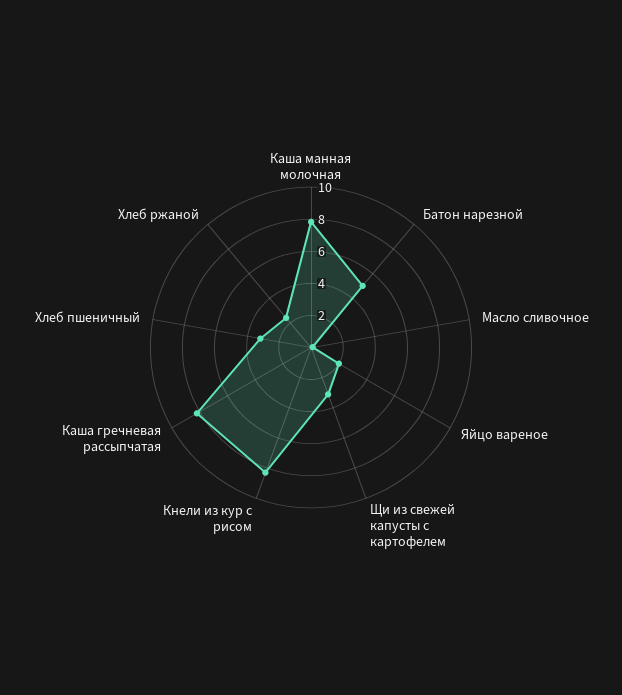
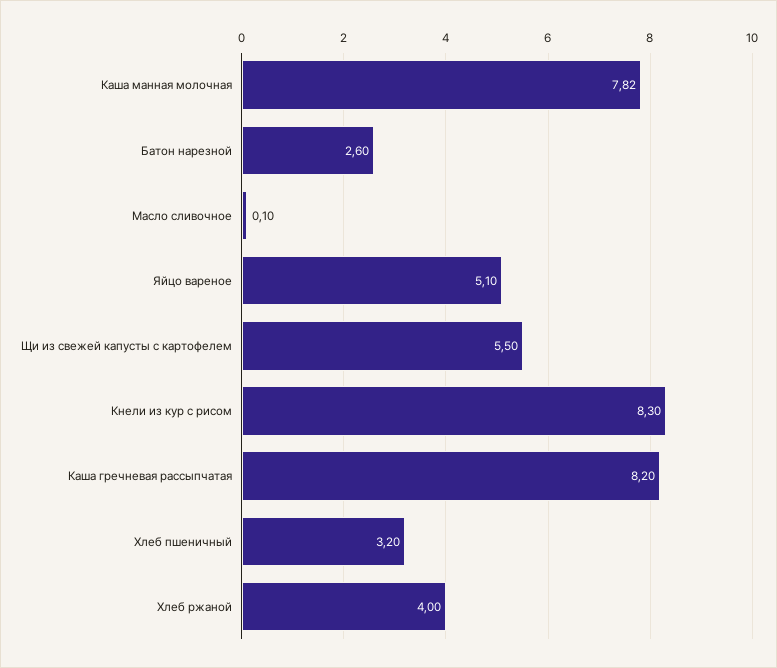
  {
    "Каша манная молочная": 7.82,
-   "Батон нарезной": 5,
+   "Батон нарезной": 2.6,
    "Масло сливочное": 0.1,
-   "Яйцо вареное": 2,
+   "Яйцо вареное": 5.1,
-   "Щи из свежей капусты с картофелем": 3,
+   "Щи из свежей капусты с картофелем": 5.5,
    "Кнели из кур с рисом": 8.3,
    "Каша гречневая рассыпчатая": 8.2,
    "Хлеб пшеничный": 3.2,
-   "Хлеб ржаной": 2.5
+   "Хлеб ржаной": 4
  }

